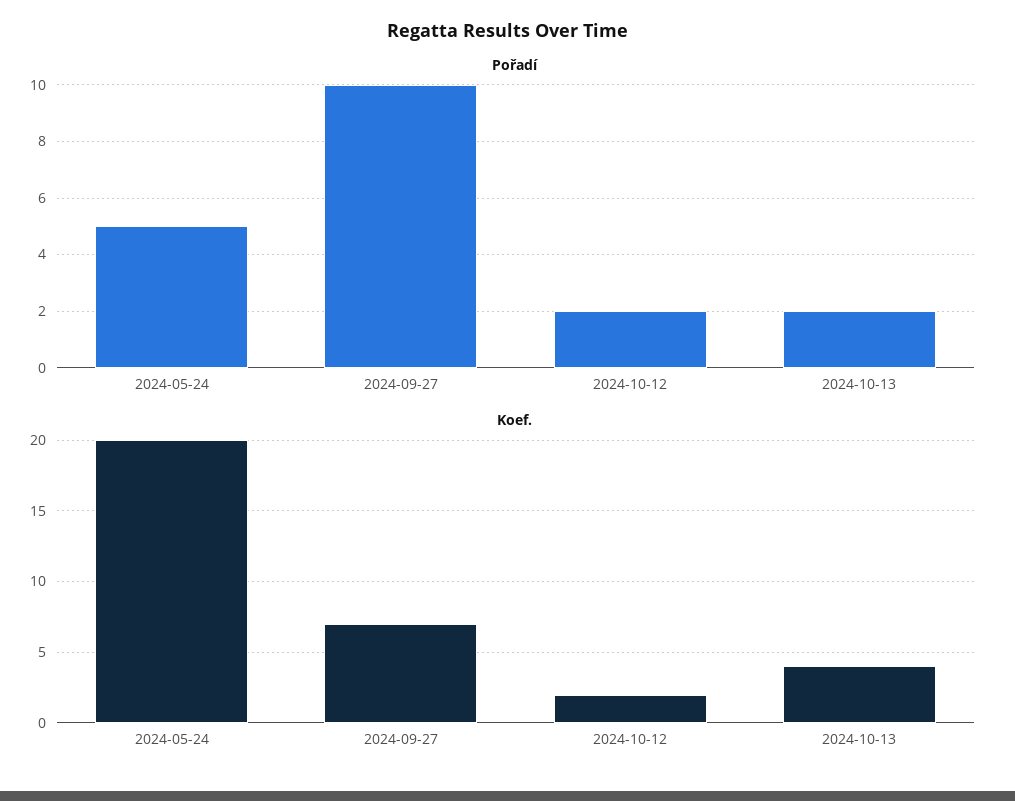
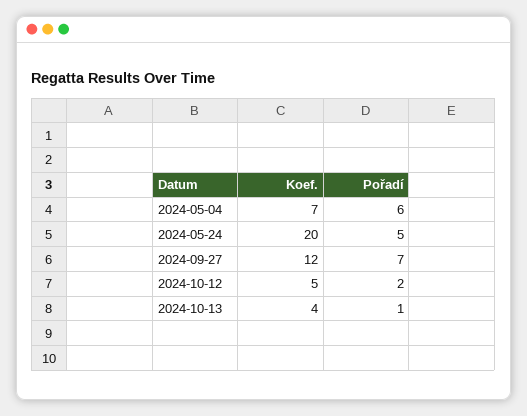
  {
    "Pořadí": {
      "2024-05-24": 5,
-     "2024-09-27": 10,
+     "2024-09-27": 7,
      "2024-10-12": 2,
-     "2024-10-13": 2
+     "2024-10-13": 1,
+     "2024-05-04": 6
    },
    "Koef.": {
      "2024-05-24": 20,
-     "2024-09-27": 7,
+     "2024-09-27": 12,
-     "2024-10-12": 2,
+     "2024-10-12": 5,
-     "2024-10-13": 4
+     "2024-10-13": 4,
+     "2024-05-04": 7
    }
  }

